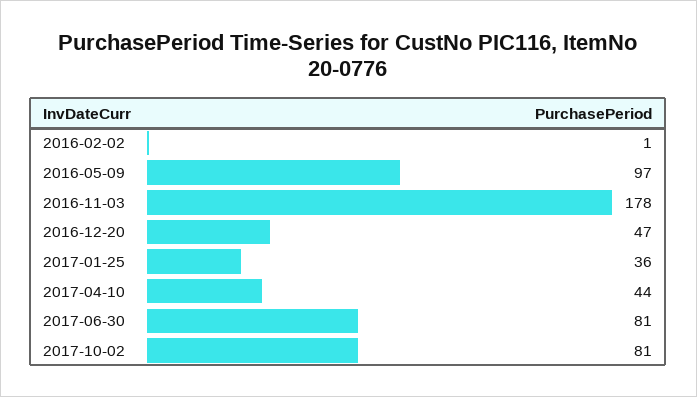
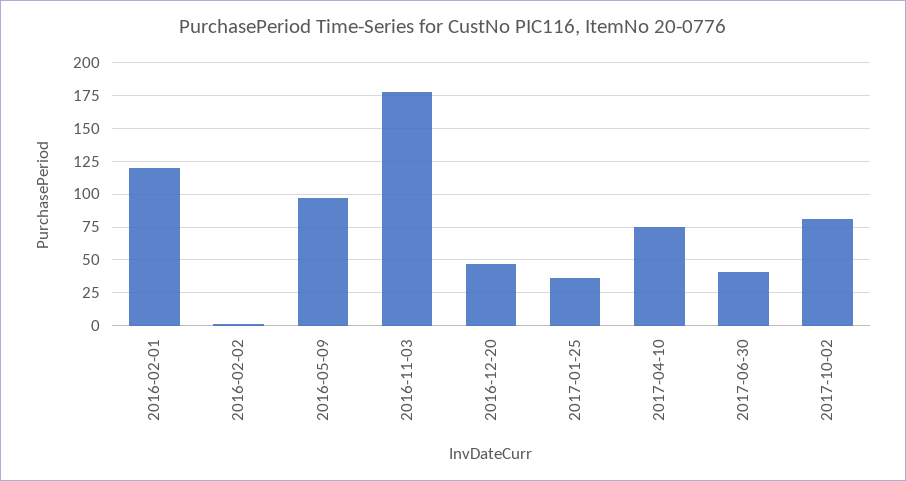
  {
    "2016-02-02": 1,
    "2016-05-09": 97,
    "2016-11-03": 178,
    "2016-12-20": 47,
    "2017-01-25": 36,
-   "2017-04-10": 44,
+   "2017-04-10": 75,
-   "2017-06-30": 81,
+   "2017-06-30": 40,
-   "2017-10-02": 81
+   "2017-10-02": 81,
+   "2016-02-01": 120
  }

